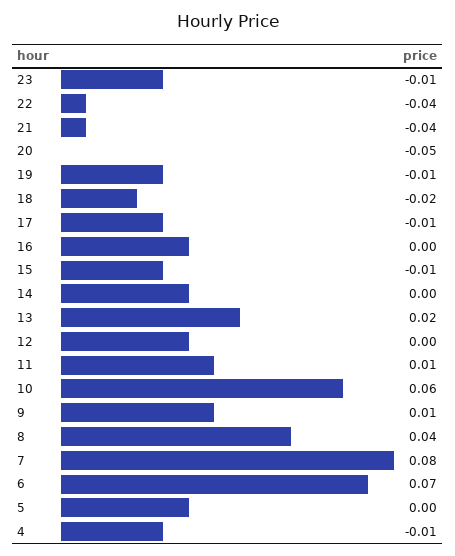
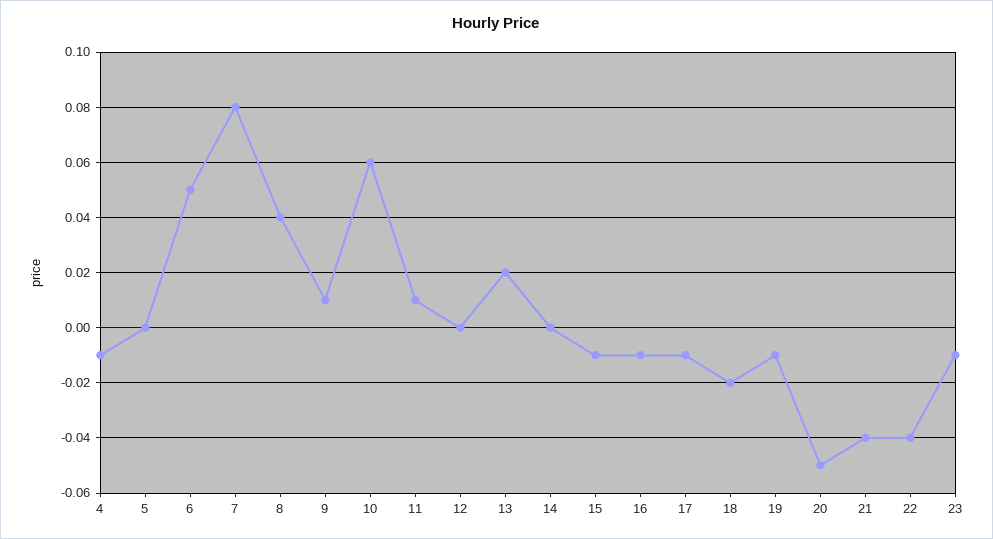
  {
    "23": -0.01,
    "22": -0.04,
    "21": -0.04,
    "20": -0.05,
    "19": -0.01,
    "18": -0.02,
    "17": -0.01,
-   "16": 0,
+   "16": -0.01,
    "15": -0.01,
    "14": 0,
    "13": 0.02,
    "12": 0,
    "11": 0.01,
    "10": 0.06,
    "9": 0.01,
    "8": 0.04,
    "7": 0.08,
-   "6": 0.07,
+   "6": 0.05,
    "5": 0,
    "4": -0.01
  }

